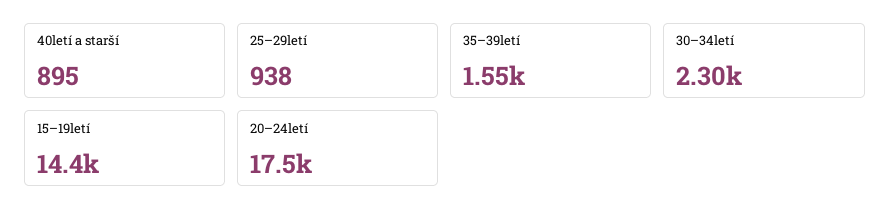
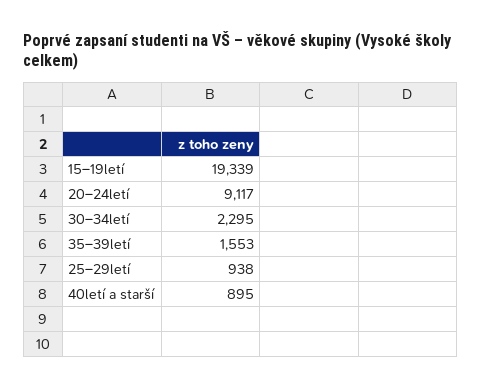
  {
    "40letí a starší": 895,
    "25–29letí": 938,
    "35–39letí": 1553,
    "30–34letí": 2295,
-   "15–19letí": 14400,
+   "15–19letí": 19339,
-   "20–24letí": 17500
+   "20–24letí": 9117
  }

